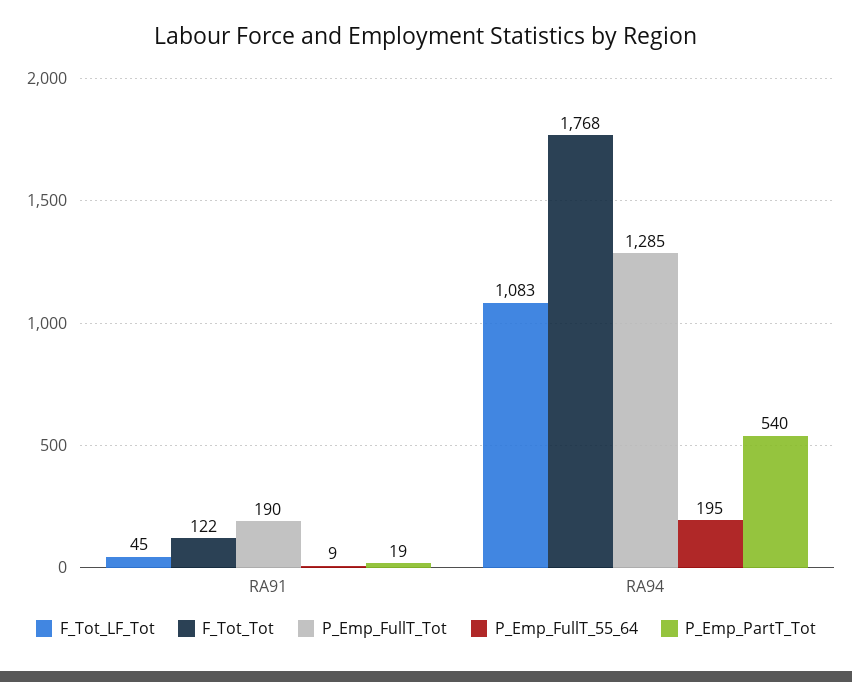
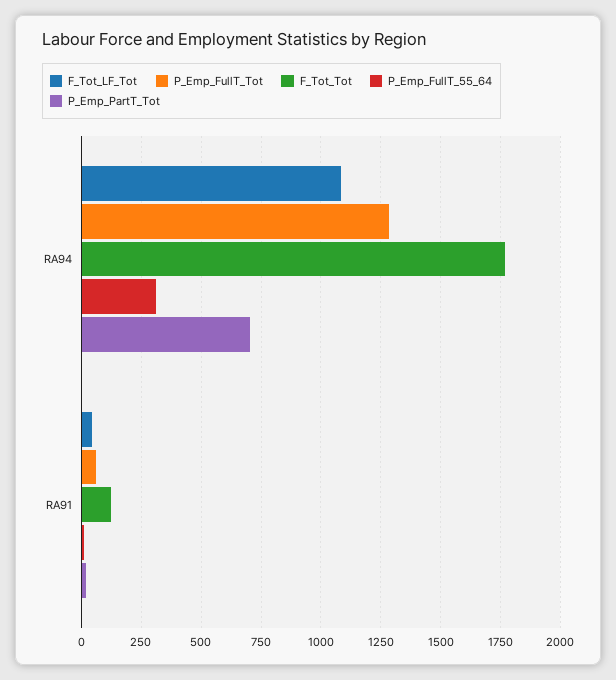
  {
    "F_Tot_LF_Tot": {
      "RA91": 45,
      "RA94": 1083
    },
    "F_Tot_Tot": {
      "RA91": 122,
      "RA94": 1768
    },
    "P_Emp_FullT_Tot": {
-     "RA91": 190,
+     "RA91": 50,
      "RA94": 1285
    },
    "P_Emp_FullT_55_64": {
      "RA91": 9,
-     "RA94": 195
+     "RA94": 300
    },
    "P_Emp_PartT_Tot": {
      "RA91": 19,
-     "RA94": 540
+     "RA94": 700
    }
  }

